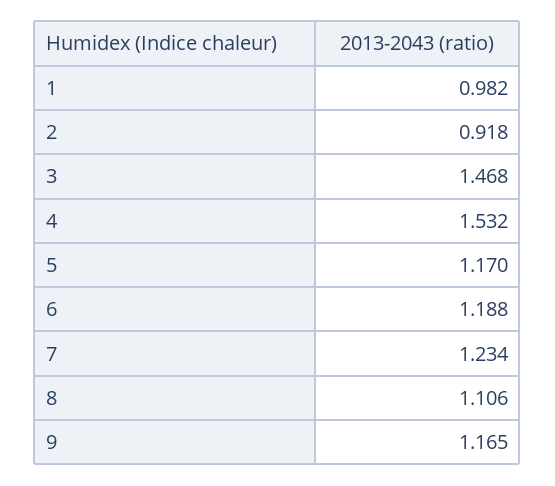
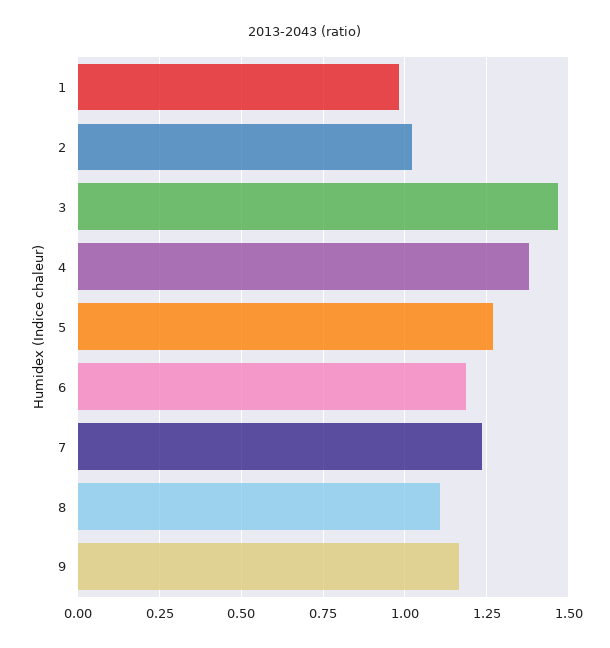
  {
    "1": 0.982,
-   "2": 0.918,
+   "2": 1.025,
    "3": 1.468,
-   "4": 1.532,
+   "4": 1.375,
-   "5": 1.17,
+   "5": 1.275,
    "6": 1.188,
    "7": 1.234,
    "8": 1.106,
    "9": 1.165
  }

